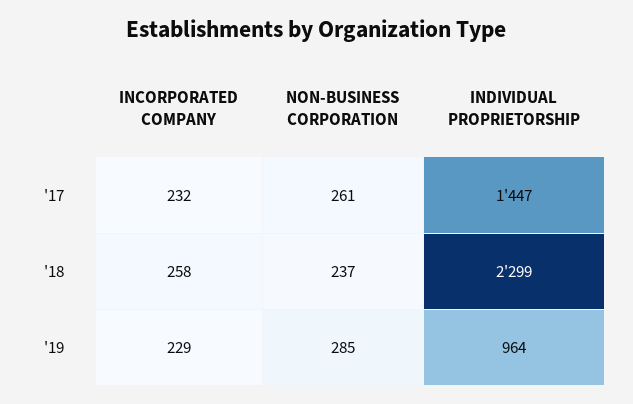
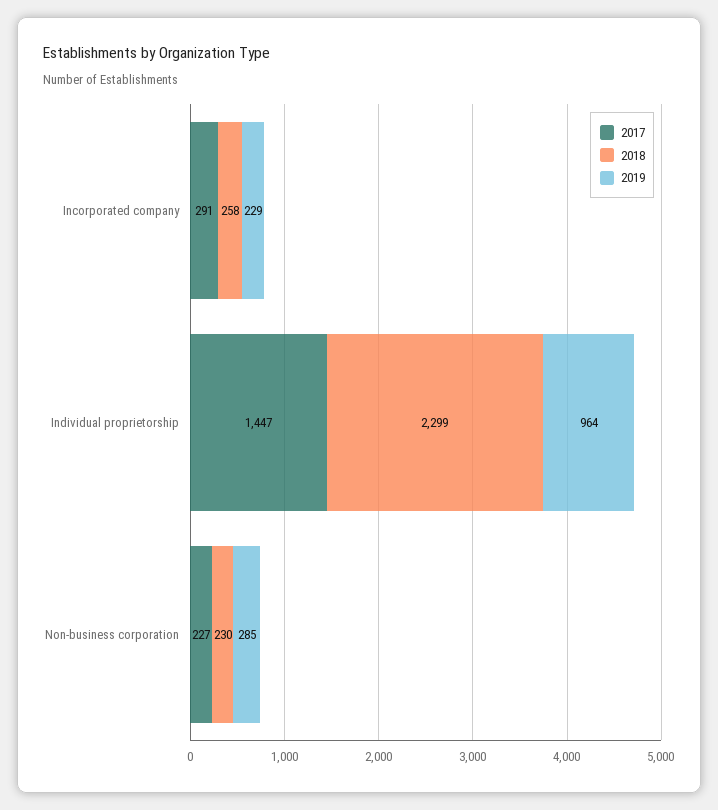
  {
    "'17": {
-     "INCORPORATED COMPANY": 232,
+     "INCORPORATED COMPANY": 291,
-     "NON-BUSINESS CORPORATION": 261,
+     "NON-BUSINESS CORPORATION": 227,
      "INDIVIDUAL PROPRIETORSHIP": 1447
    },
    "'18": {
      "INCORPORATED COMPANY": 258,
-     "NON-BUSINESS CORPORATION": 237,
+     "NON-BUSINESS CORPORATION": 230,
      "INDIVIDUAL PROPRIETORSHIP": 2299
    },
    "'19": {
      "INCORPORATED COMPANY": 229,
      "NON-BUSINESS CORPORATION": 285,
      "INDIVIDUAL PROPRIETORSHIP": 964
    }
  }

